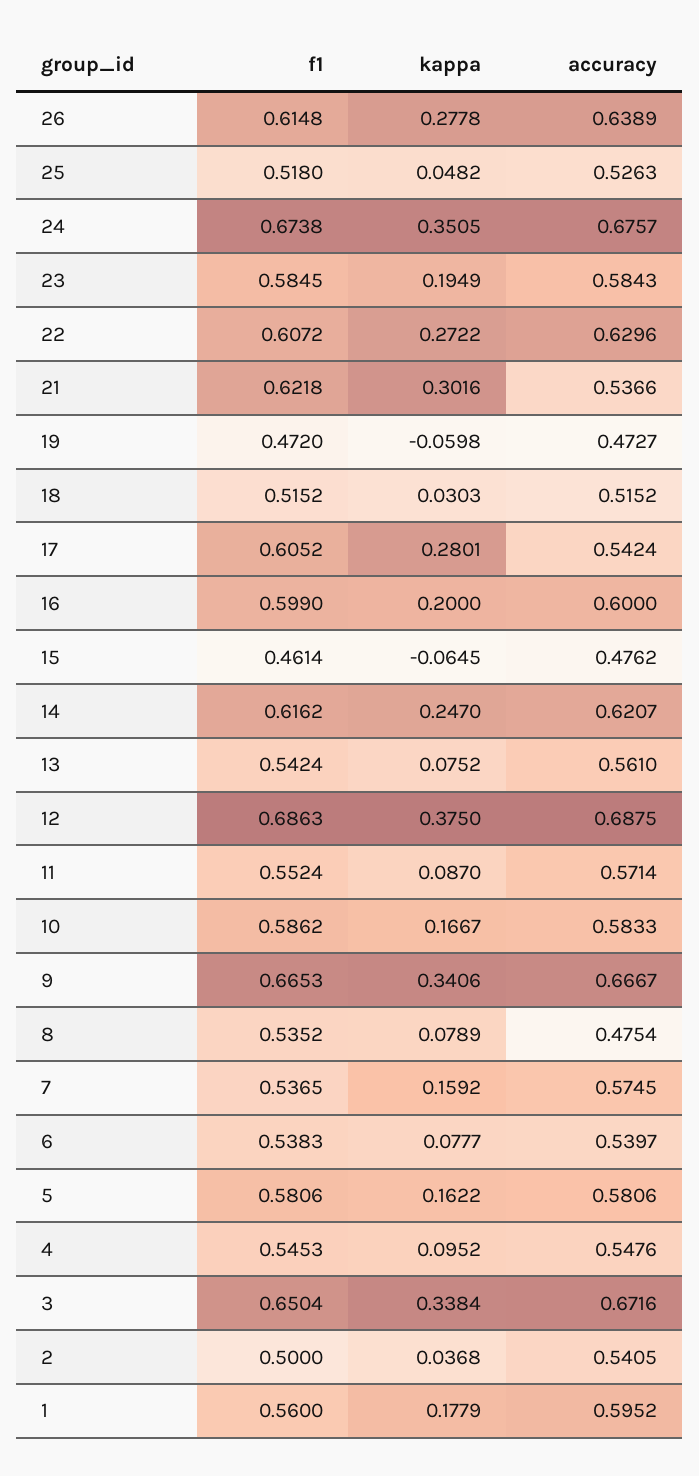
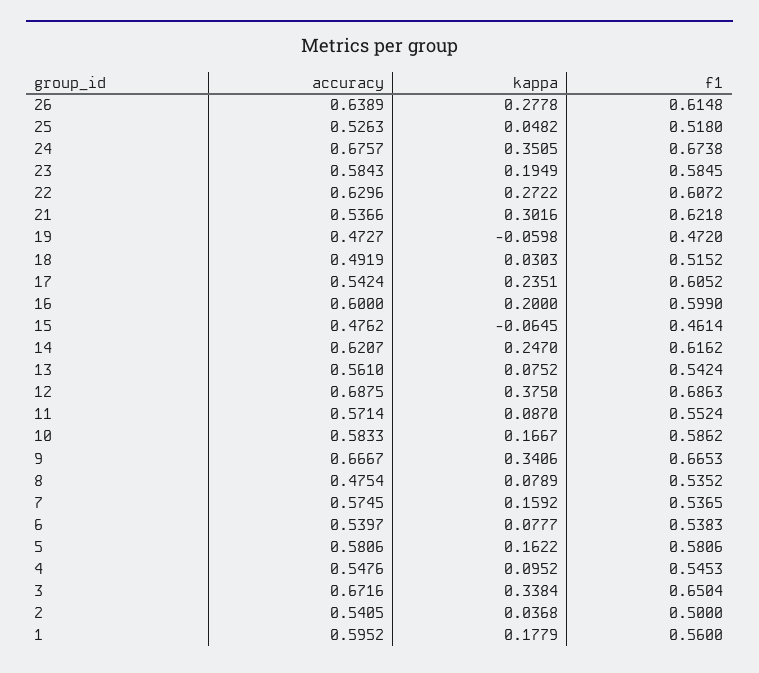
  {
    "f1": {
      "26": 0.6148,
      "25": 0.518,
      "24": 0.6738,
      "23": 0.5845,
      "22": 0.6072,
      "21": 0.6218,
      "19": 0.472,
      "18": 0.5152,
      "17": 0.6052,
      "16": 0.599,
      "15": 0.4614,
      "14": 0.6162,
      "13": 0.5424,
      "12": 0.6863,
      "11": 0.5524,
      "10": 0.5862,
      "9": 0.6653,
      "8": 0.5352,
      "7": 0.5365,
      "6": 0.5383,
      "5": 0.5806,
      "4": 0.5453,
      "3": 0.6504,
      "2": 0.5,
      "1": 0.56
    },
    "kappa": {
      "26": 0.2778,
      "25": 0.0482,
      "24": 0.3505,
      "23": 0.1949,
      "22": 0.2722,
      "21": 0.3016,
      "19": -0.0598,
      "18": 0.0303,
-     "17": 0.2801,
+     "17": 0.2351,
      "16": 0.2,
      "15": -0.0645,
      "14": 0.247,
      "13": 0.0752,
      "12": 0.375,
      "11": 0.087,
      "10": 0.1667,
      "9": 0.3406,
      "8": 0.0789,
      "7": 0.1592,
      "6": 0.0777,
      "5": 0.1622,
      "4": 0.0952,
      "3": 0.3384,
      "2": 0.0368,
      "1": 0.1779
    },
    "accuracy": {
      "26": 0.6389,
      "25": 0.5263,
      "24": 0.6757,
      "23": 0.5843,
      "22": 0.6296,
      "21": 0.5366,
      "19": 0.4727,
-     "18": 0.5152,
+     "18": 0.4919,
      "17": 0.5424,
      "16": 0.6,
      "15": 0.4762,
      "14": 0.6207,
      "13": 0.561,
      "12": 0.6875,
      "11": 0.5714,
      "10": 0.5833,
      "9": 0.6667,
      "8": 0.4754,
      "7": 0.5745,
      "6": 0.5397,
      "5": 0.5806,
      "4": 0.5476,
      "3": 0.6716,
      "2": 0.5405,
      "1": 0.5952
    }
  }

